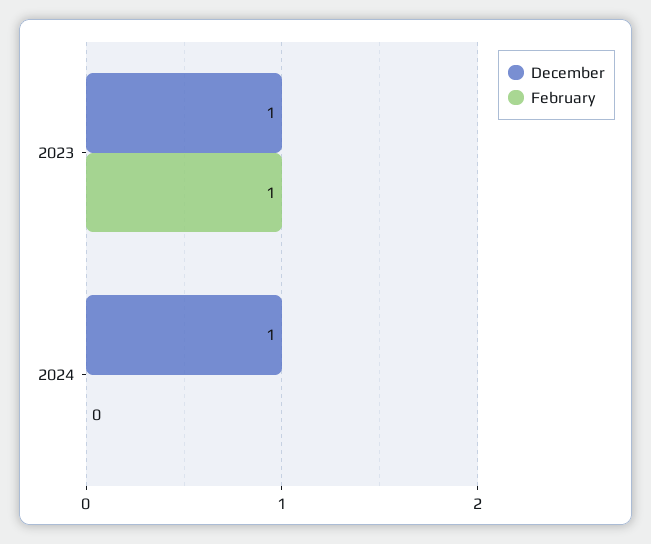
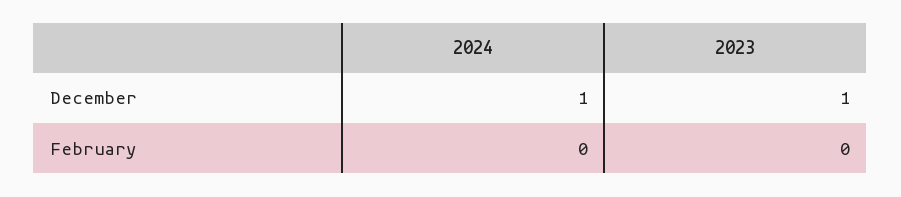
  {
    "December": {
      "2023": 1,
      "2024": 1
    },
    "February": {
-     "2023": 1,
+     "2023": 0,
      "2024": 0
    }
  }

